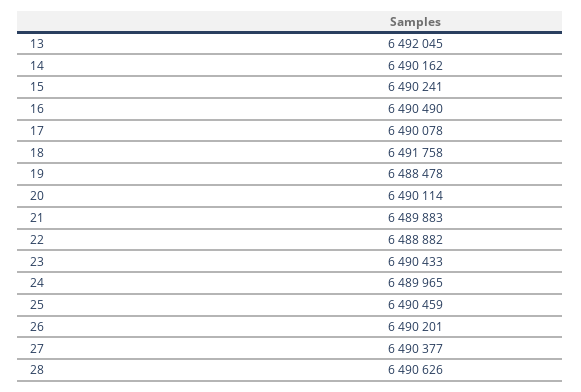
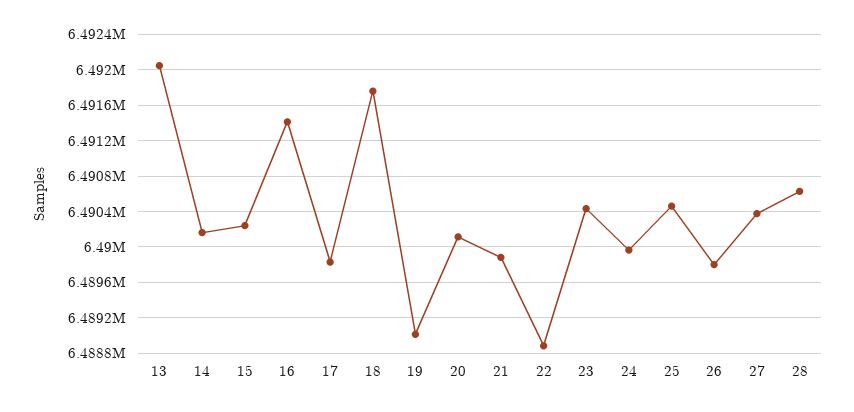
  {
    "13": 6492045,
    "14": 6490162,
    "15": 6490241,
-   "16": 6490490,
+   "16": 6491400,
-   "17": 6490078,
+   "17": 6489800,
    "18": 6491758,
-   "19": 6488478,
+   "19": 6489000,
    "20": 6490114,
    "21": 6489883,
    "22": 6488882,
    "23": 6490433,
    "24": 6489965,
    "25": 6490459,
-   "26": 6490201,
+   "26": 6489800,
    "27": 6490377,
    "28": 6490626
  }

